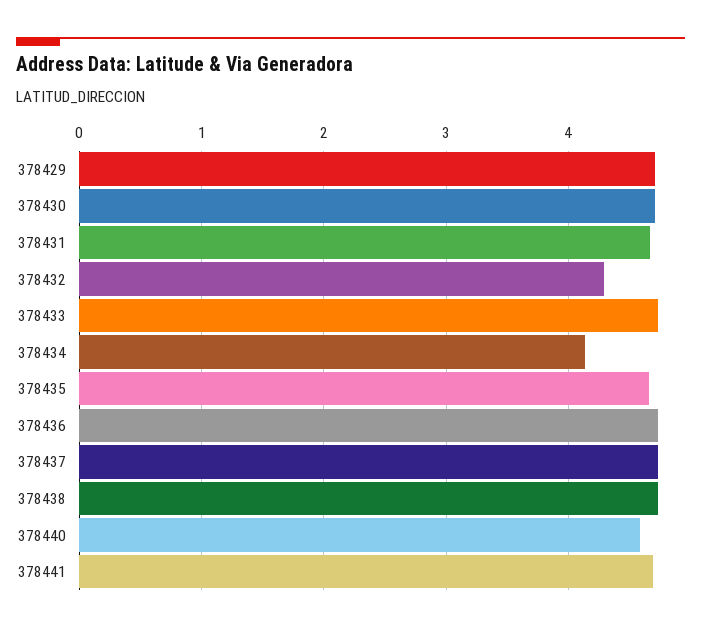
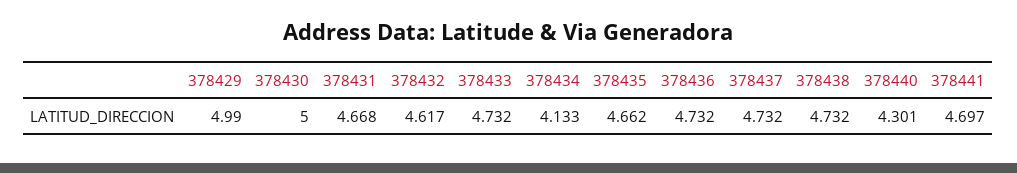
  {
-   "378429": 4.7,
+   "378429": 4.99,
-   "378430": 4.7,
+   "378430": 5,
    "378431": 4.668,
-   "378432": 4.3,
+   "378432": 4.617,
    "378433": 4.732,
    "378434": 4.133,
    "378435": 4.662,
    "378436": 4.732,
    "378437": 4.732,
    "378438": 4.732,
-   "378440": 4.6,
+   "378440": 4.301,
    "378441": 4.697
  }

